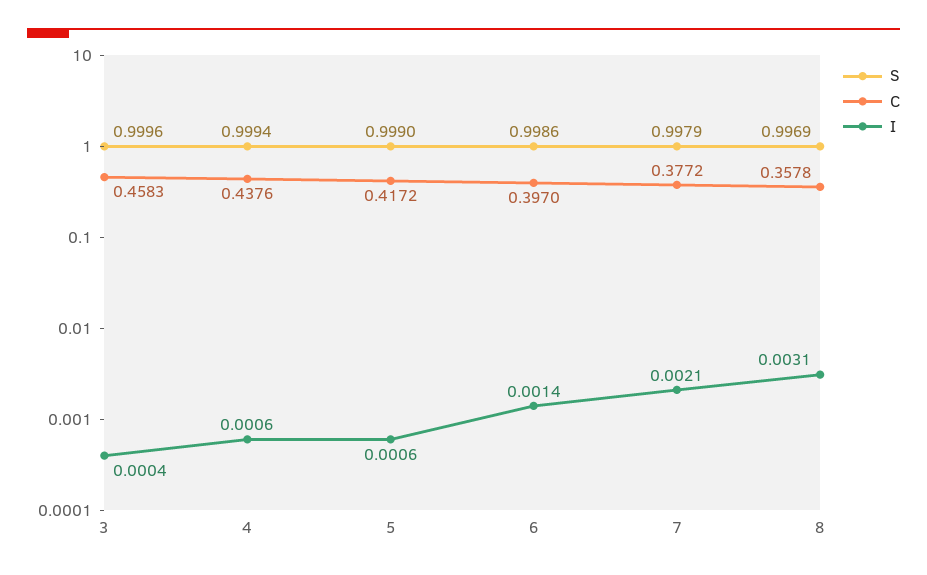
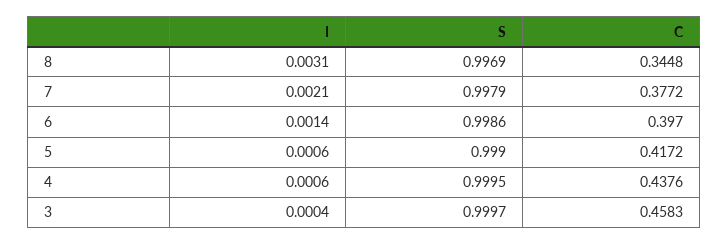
  {
    "S": {
-     "3": 0.9996,
+     "3": 0.9997,
-     "4": 0.9994,
+     "4": 0.9995,
      "5": 0.999,
      "6": 0.9986,
      "7": 0.9979,
      "8": 0.9969
    },
    "C": {
      "3": 0.4583,
      "4": 0.4376,
      "5": 0.4172,
      "6": 0.397,
      "7": 0.3772,
-     "8": 0.3578
+     "8": 0.3448
    },
    "I": {
      "3": 0.0004,
      "4": 0.0006,
      "5": 0.0006,
      "6": 0.0014,
      "7": 0.0021,
      "8": 0.0031
    }
  }

